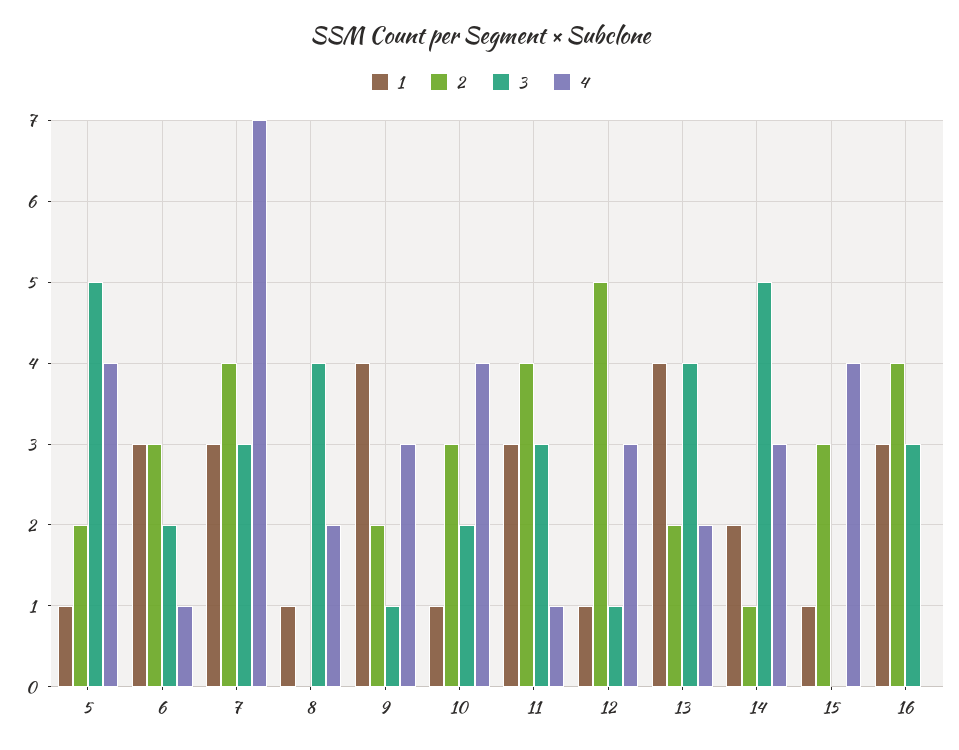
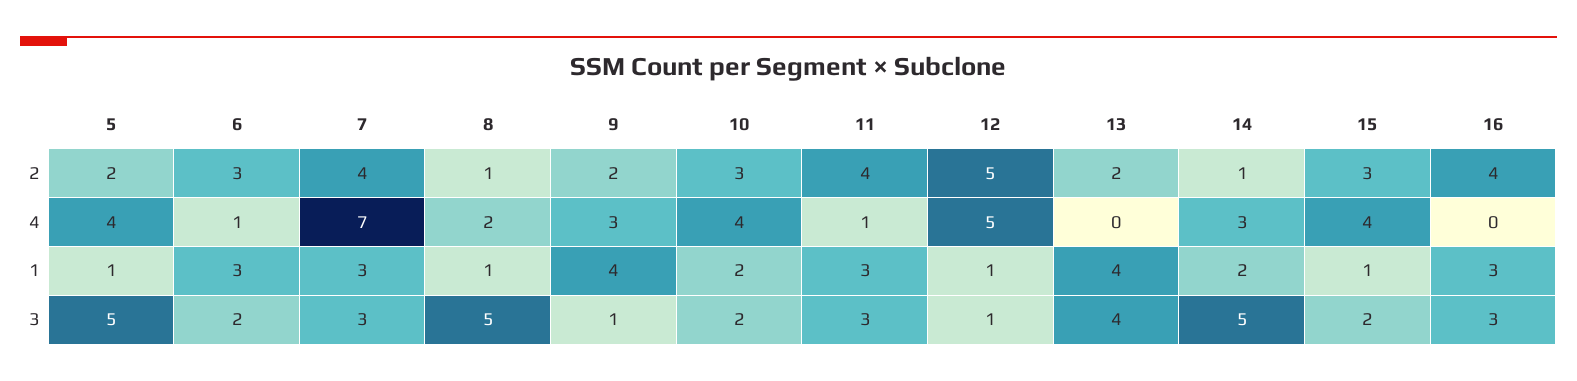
  {
    "1": {
      "5": 1,
      "6": 3,
      "7": 3,
      "8": 1,
      "9": 4,
-     "10": 1,
+     "10": 2,
      "11": 3,
      "12": 1,
      "13": 4,
      "14": 2,
      "15": 1,
      "16": 3
    },
    "2": {
      "5": 2,
      "6": 3,
      "7": 4,
-     "8": 0,
+     "8": 1,
      "9": 2,
      "10": 3,
      "11": 4,
      "12": 5,
      "13": 2,
      "14": 1,
      "15": 3,
      "16": 4
    },
    "3": {
      "5": 5,
      "6": 2,
      "7": 3,
-     "8": 4,
+     "8": 5,
      "9": 1,
      "10": 2,
      "11": 3,
      "12": 1,
      "13": 4,
      "14": 5,
-     "15": 0,
+     "15": 2,
      "16": 3
    },
    "4": {
      "5": 4,
      "6": 1,
      "7": 7,
      "8": 2,
      "9": 3,
      "10": 4,
      "11": 1,
-     "12": 3,
+     "12": 5,
-     "13": 2,
+     "13": 0,
      "14": 3,
      "15": 4,
      "16": 0
    }
  }

